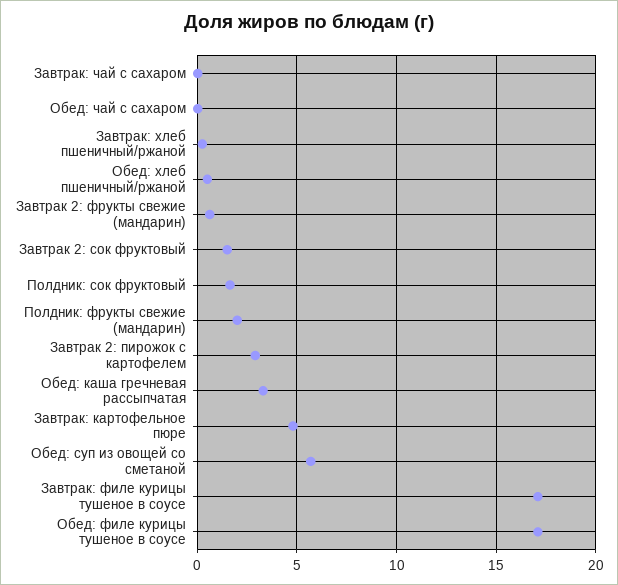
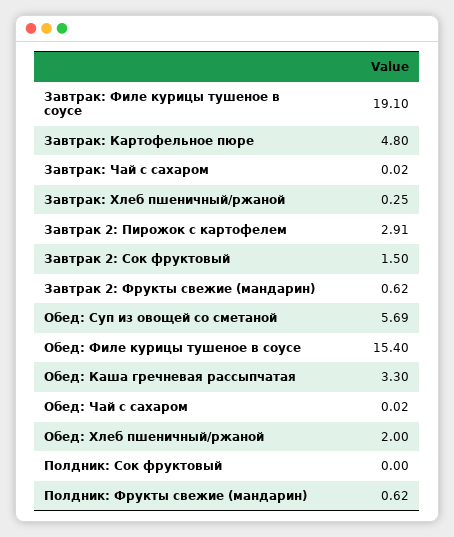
  {
    "Завтрак: чай с сахаром": 0.02,
    "Обед: чай с сахаром": 0.02,
    "Завтрак: хлеб пшеничный/ржаной": 0.25,
-   "Обед: хлеб пшеничный/ржаной": 0.5,
+   "Обед: хлеб пшеничный/ржаной": 2,
    "Завтрак 2: фрукты свежие (мандарин)": 0.62,
    "Завтрак 2: сок фруктовый": 1.5,
-   "Полдник: сок фруктовый": 1.5,
+   "Полдник: сок фруктовый": 0,
-   "Полдник: фрукты свежие (мандарин)": 2,
+   "Полдник: фрукты свежие (мандарин)": 0.62,
    "Завтрак 2: пирожок с картофелем": 2.91,
    "Обед: каша гречневая рассыпчатая": 3.3,
    "Завтрак: картофельное пюре": 4.8,
    "Обед: суп из овощей со сметаной": 5.69,
-   "Завтрак: филе курицы тушеное в соусе": 17,
+   "Завтрак: филе курицы тушеное в соусе": 19.1,
-   "Обед: филе курицы тушеное в соусе": 17
+   "Обед: филе курицы тушеное в соусе": 15.4
  }

